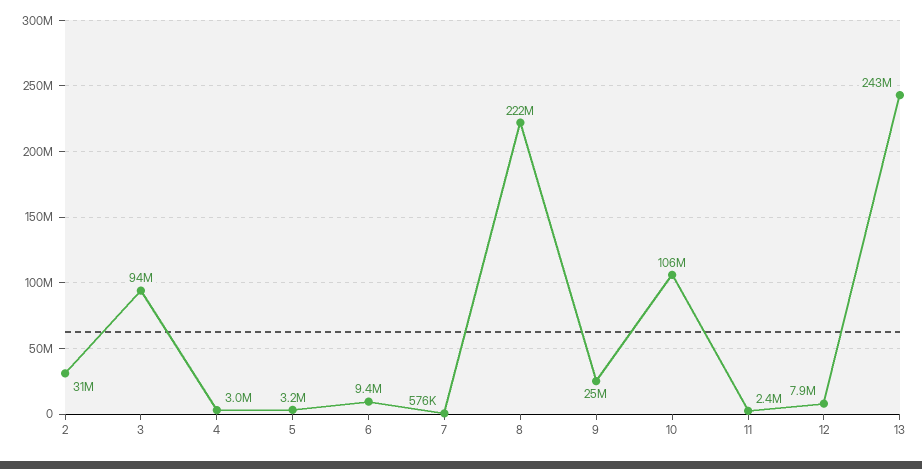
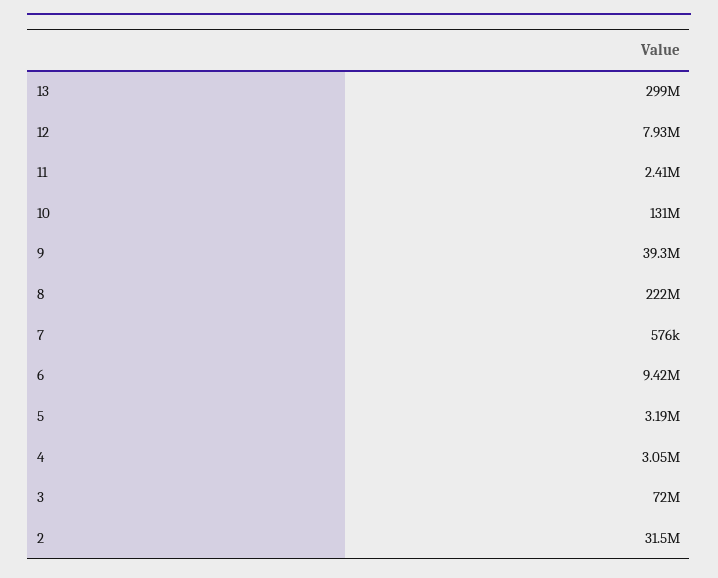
  {
    "2": 31500000,
-   "3": 94000000,
+   "3": 72000000,
    "4": 3050000,
    "5": 3190000,
    "6": 9420000,
    "7": 576000,
    "8": 222000000,
-   "9": 25000000,
+   "9": 39300000,
-   "10": 106000000,
+   "10": 131000000,
    "11": 2410000,
    "12": 7930000,
-   "13": 243000000
+   "13": 299000000
  }

